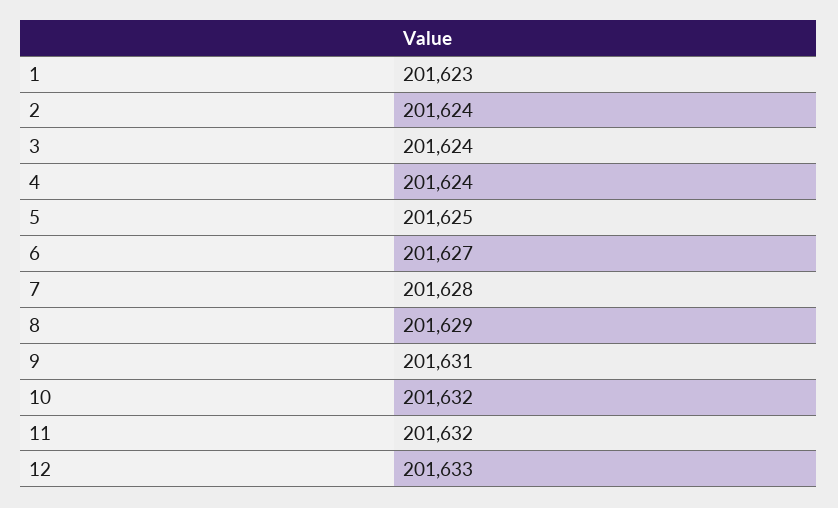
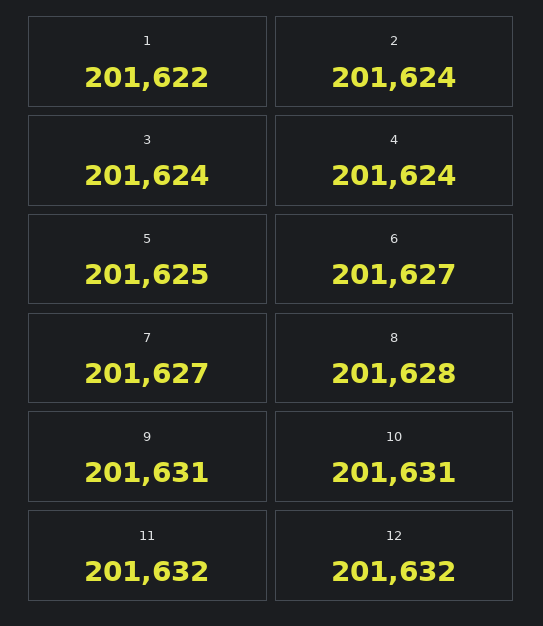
  {
-   "1": 201623,
+   "1": 201622,
    "2": 201624,
    "3": 201624,
    "4": 201624,
    "5": 201625,
    "6": 201627,
-   "7": 201628,
+   "7": 201627,
-   "8": 201629,
+   "8": 201628,
    "9": 201631,
-   "10": 201632,
+   "10": 201631,
    "11": 201632,
-   "12": 201633
+   "12": 201632
  }

